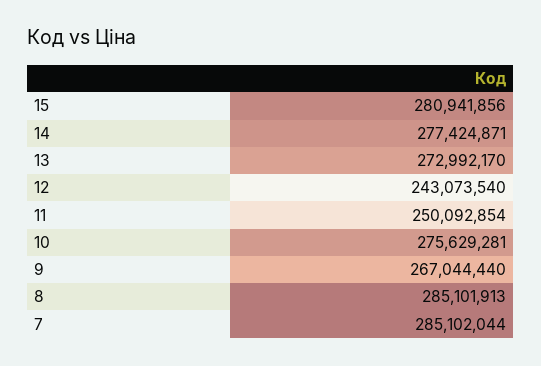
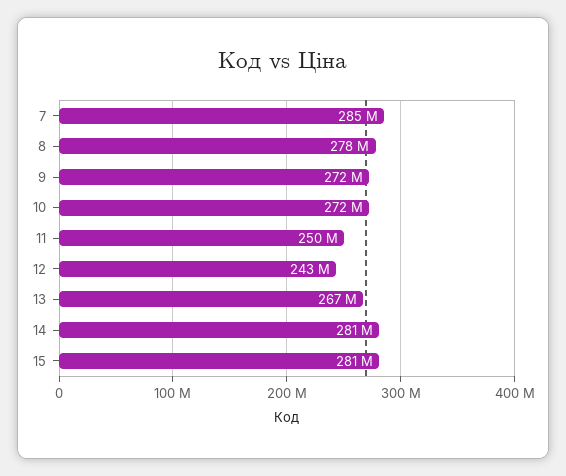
  {
    "15": 280941856,
-   "14": 277424871,
+   "14": 281000000,
-   "13": 272992170,
+   "13": 267000000,
    "12": 243073540,
    "11": 250092854,
-   "10": 275629281,
+   "10": 272000000,
-   "9": 267044440,
+   "9": 272000000,
-   "8": 285101913,
+   "8": 278000000,
    "7": 285102044
  }

